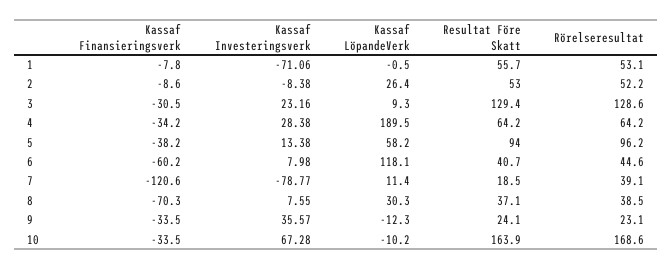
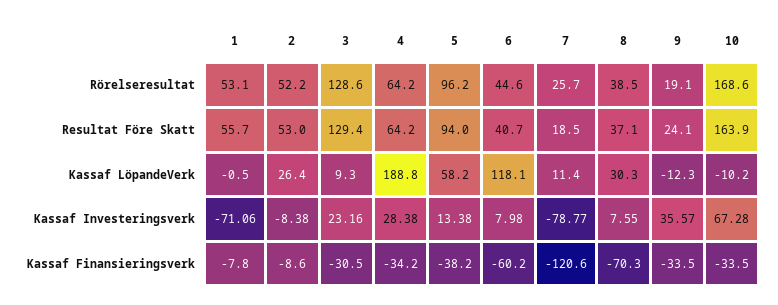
  {
    "Kassaf Finansieringsverk": {
      "1": -7.8,
      "2": -8.6,
      "3": -30.5,
      "4": -34.2,
      "5": -38.2,
      "6": -60.2,
      "7": -120.6,
      "8": -70.3,
      "9": -33.5,
      "10": -33.5
    },
    "Kassaf Investeringsverk": {
      "1": -71.06,
      "2": -8.38,
      "3": 23.16,
      "4": 28.38,
      "5": 13.38,
      "6": 7.98,
      "7": -78.77,
      "8": 7.55,
      "9": 35.57,
      "10": 67.28
    },
    "Kassaf LöpandeVerk": {
      "1": -0.5,
      "2": 26.4,
      "3": 9.3,
-     "4": 189.5,
+     "4": 188.8,
      "5": 58.2,
      "6": 118.1,
      "7": 11.4,
      "8": 30.3,
      "9": -12.3,
      "10": -10.2
    },
    "Resultat Före Skatt": {
      "1": 55.7,
      "2": 53,
      "3": 129.4,
      "4": 64.2,
      "5": 94,
      "6": 40.7,
      "7": 18.5,
      "8": 37.1,
      "9": 24.1,
      "10": 163.9
    },
    "Rörelseresultat": {
      "1": 53.1,
      "2": 52.2,
      "3": 128.6,
      "4": 64.2,
      "5": 96.2,
      "6": 44.6,
-     "7": 39.1,
+     "7": 25.7,
      "8": 38.5,
-     "9": 23.1,
+     "9": 19.1,
      "10": 168.6
    }
  }

